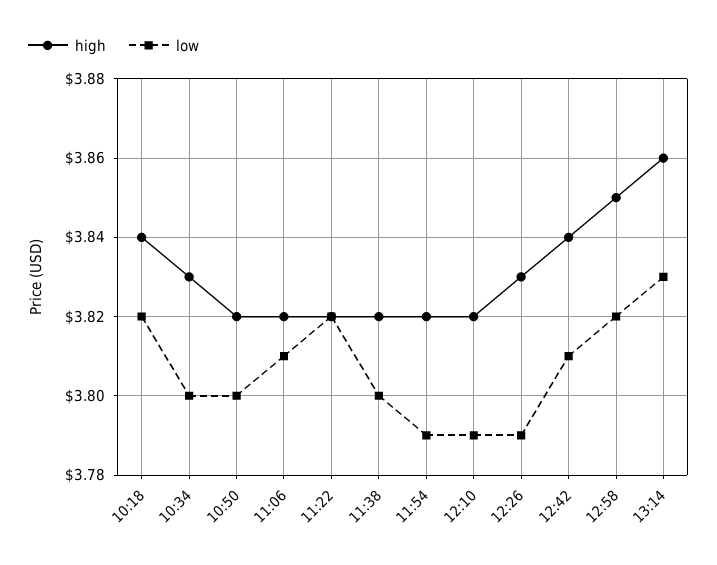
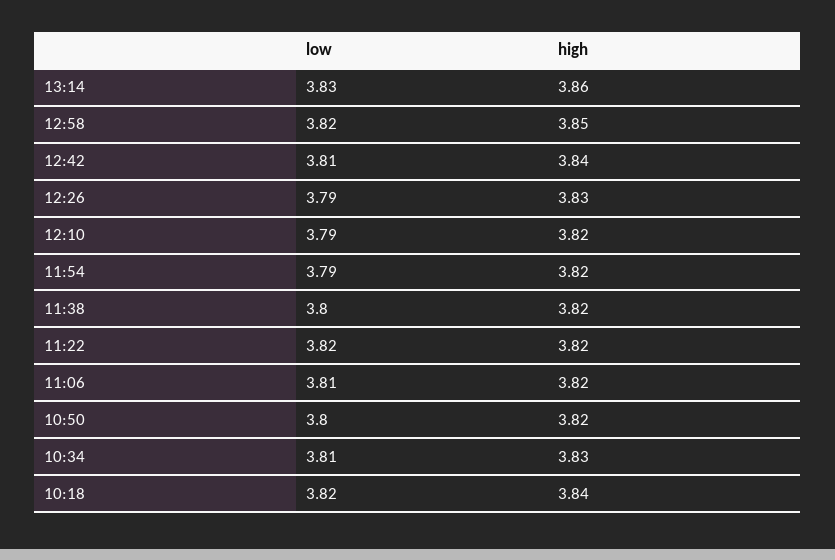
  {
    "high": {
      "10:18": 3.84,
      "10:34": 3.83,
      "10:50": 3.82,
      "11:06": 3.82,
      "11:22": 3.82,
      "11:38": 3.82,
      "11:54": 3.82,
      "12:10": 3.82,
      "12:26": 3.83,
      "12:42": 3.84,
      "12:58": 3.85,
      "13:14": 3.86
    },
    "low": {
      "10:18": 3.82,
-     "10:34": 3.8,
+     "10:34": 3.81,
      "10:50": 3.8,
      "11:06": 3.81,
      "11:22": 3.82,
      "11:38": 3.8,
      "11:54": 3.79,
      "12:10": 3.79,
      "12:26": 3.79,
      "12:42": 3.81,
      "12:58": 3.82,
      "13:14": 3.83
    }
  }

